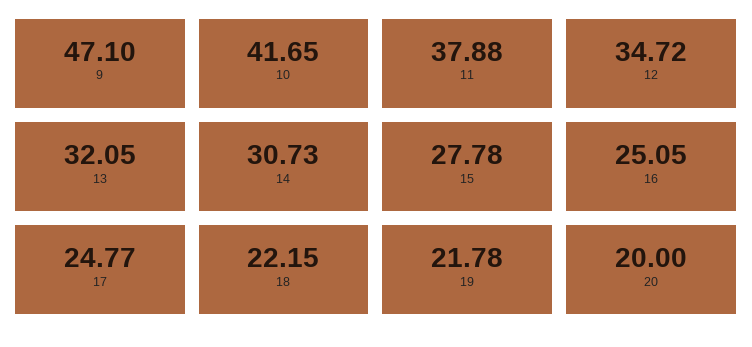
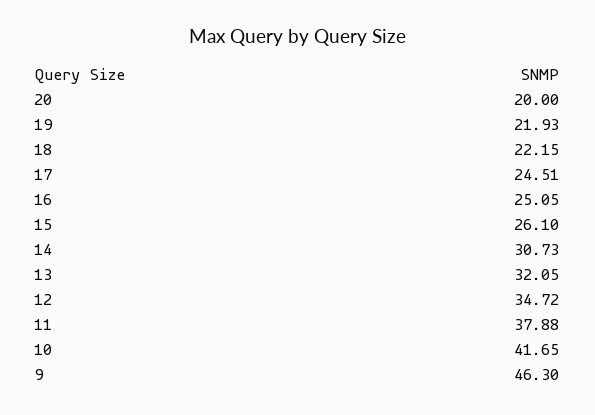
  {
-   "9": 47.1,
+   "9": 46.3,
    "10": 41.65,
    "11": 37.88,
    "12": 34.72,
    "13": 32.05,
    "14": 30.73,
-   "15": 27.78,
+   "15": 26.1,
    "16": 25.05,
-   "17": 24.77,
+   "17": 24.51,
    "18": 22.15,
-   "19": 21.78,
+   "19": 21.93,
    "20": 20
  }

